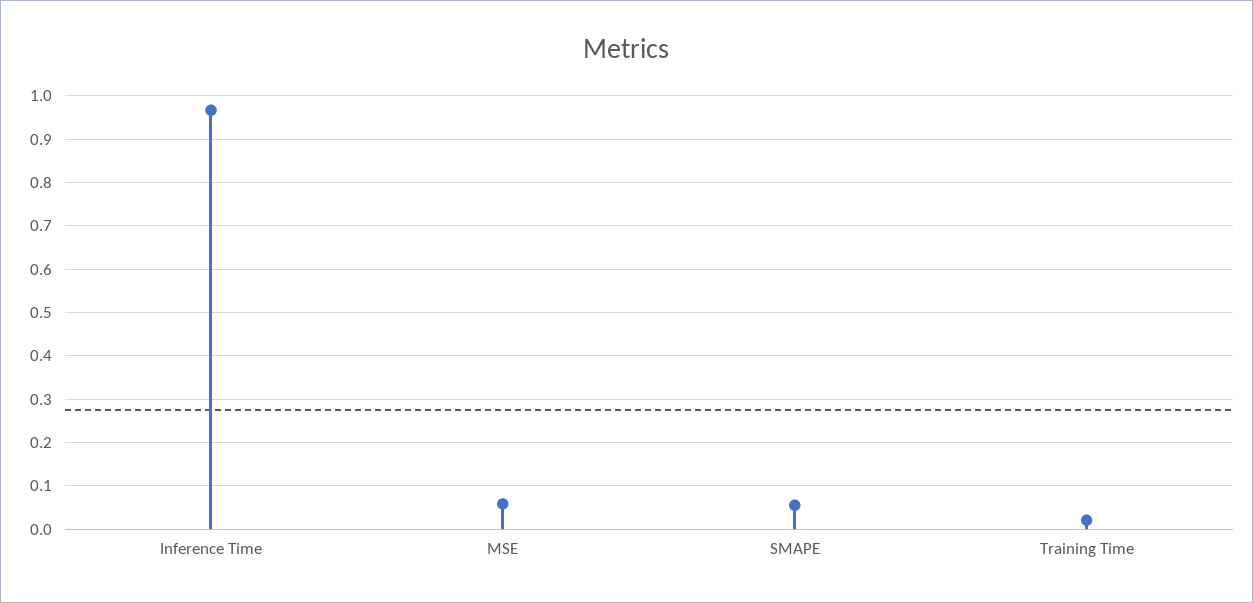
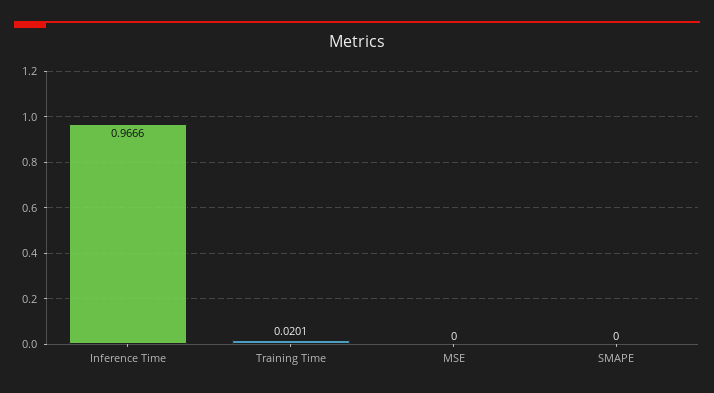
  {
    "Inference Time": 0.9666,
-   "MSE": 0.06,
+   "MSE": 0,
-   "SMAPE": 0.06,
+   "SMAPE": 0,
    "Training Time": 0.0201
  }

